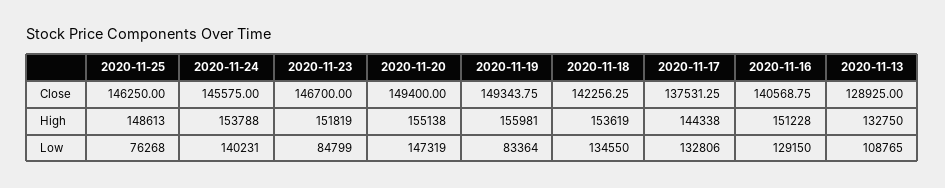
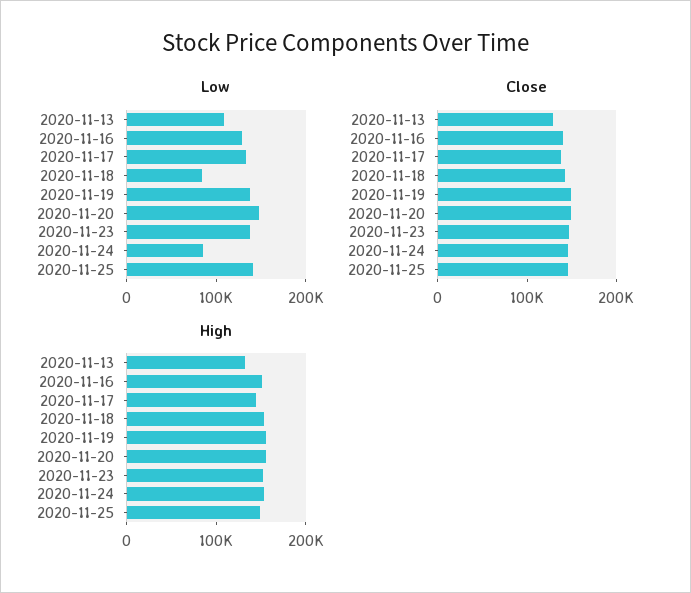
  {
    "Close": {
      "2020-11-25": 146250,
      "2020-11-24": 145575,
      "2020-11-23": 146700,
      "2020-11-20": 149400,
      "2020-11-19": 149343.75,
      "2020-11-18": 142256.25,
      "2020-11-17": 137531.25,
      "2020-11-16": 140568.75,
      "2020-11-13": 128925
    },
    "High": {
      "2020-11-25": 148613,
      "2020-11-24": 153788,
      "2020-11-23": 151819,
      "2020-11-20": 155138,
      "2020-11-19": 155981,
      "2020-11-18": 153619,
      "2020-11-17": 144338,
      "2020-11-16": 151228,
      "2020-11-13": 132750
    },
    "Low": {
-     "2020-11-25": 76268,
+     "2020-11-25": 140000,
-     "2020-11-24": 140231,
+     "2020-11-24": 80000,
-     "2020-11-23": 84799,
+     "2020-11-23": 140000,
      "2020-11-20": 147319,
-     "2020-11-19": 83364,
+     "2020-11-19": 140000,
-     "2020-11-18": 134550,
+     "2020-11-18": 80000,
      "2020-11-17": 132806,
      "2020-11-16": 129150,
      "2020-11-13": 108765
    }
  }

